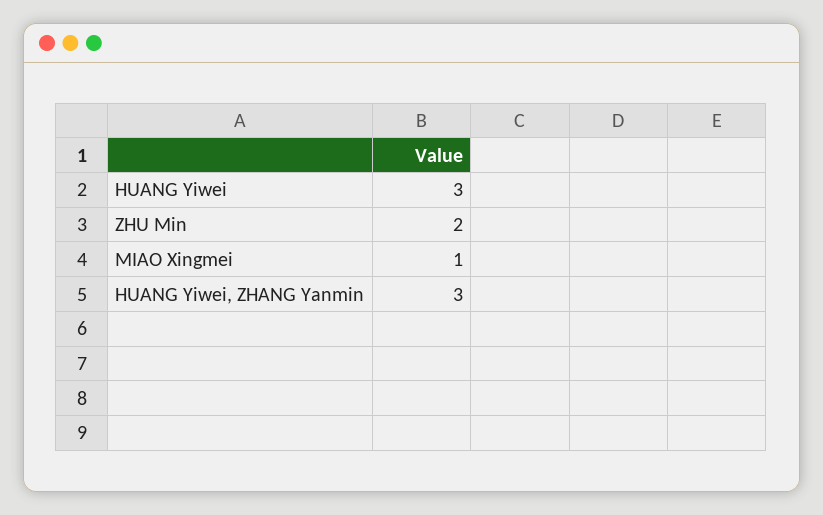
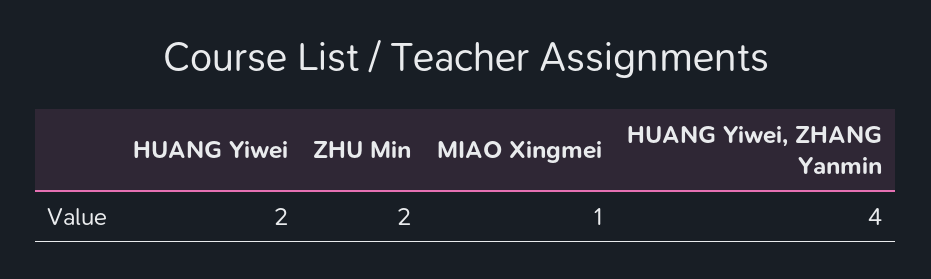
  {
-   "HUANG Yiwei": 3,
+   "HUANG Yiwei": 2,
    "ZHU Min": 2,
    "MIAO Xingmei": 1,
-   "HUANG Yiwei, ZHANG Yanmin": 3
+   "HUANG Yiwei, ZHANG Yanmin": 4
  }

